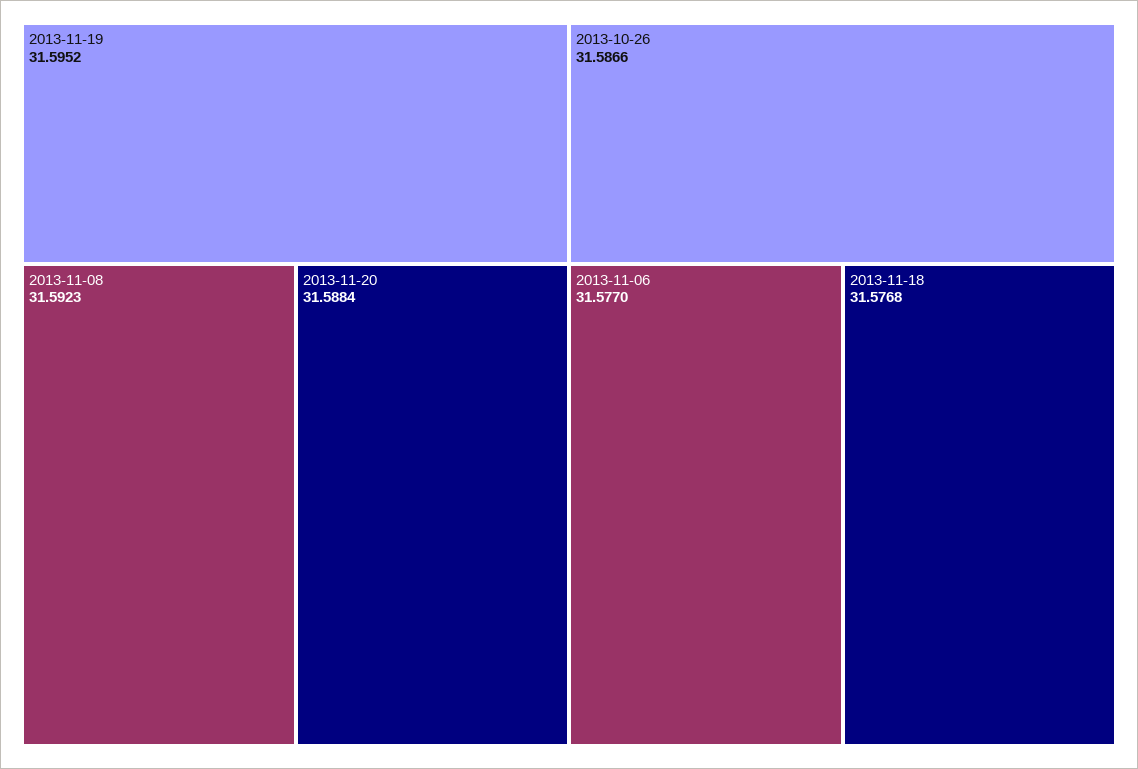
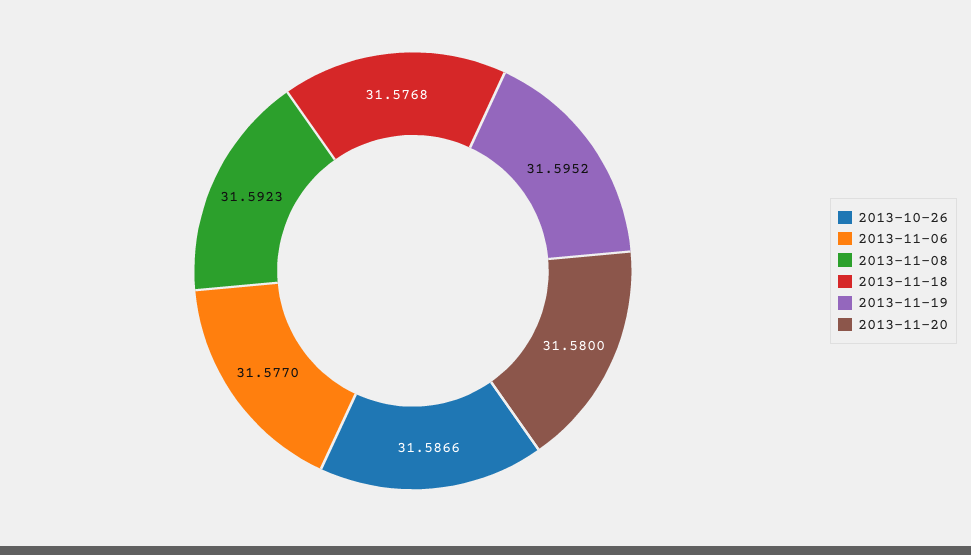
  {
    "2013-11-19": 31.5952,
    "2013-11-08": 31.5923,
-   "2013-11-20": 31.5884,
+   "2013-11-20": 31.58,
    "2013-10-26": 31.5866,
    "2013-11-06": 31.577,
    "2013-11-18": 31.5768
  }

